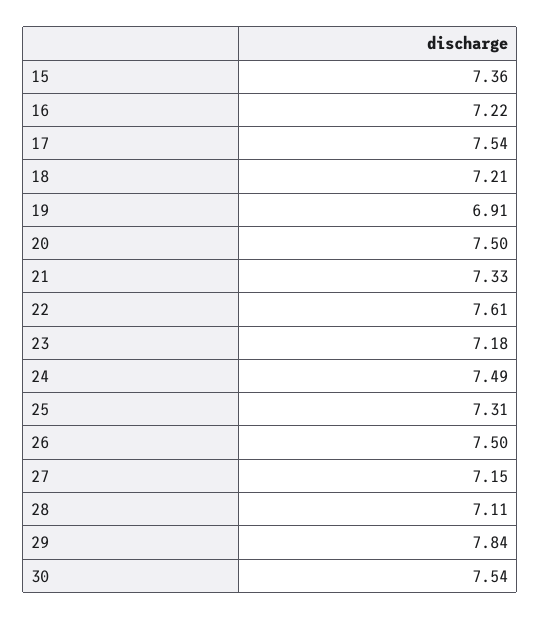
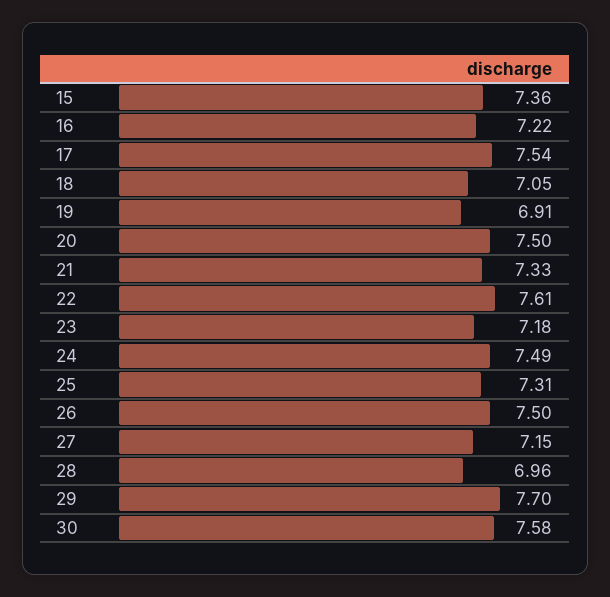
  {
    "15": 7.36,
    "16": 7.22,
    "17": 7.54,
-   "18": 7.21,
+   "18": 7.05,
    "19": 6.91,
    "20": 7.5,
    "21": 7.33,
    "22": 7.61,
    "23": 7.18,
    "24": 7.49,
    "25": 7.31,
    "26": 7.5,
    "27": 7.15,
-   "28": 7.11,
+   "28": 6.96,
-   "29": 7.84,
+   "29": 7.7,
-   "30": 7.54
+   "30": 7.58
  }

